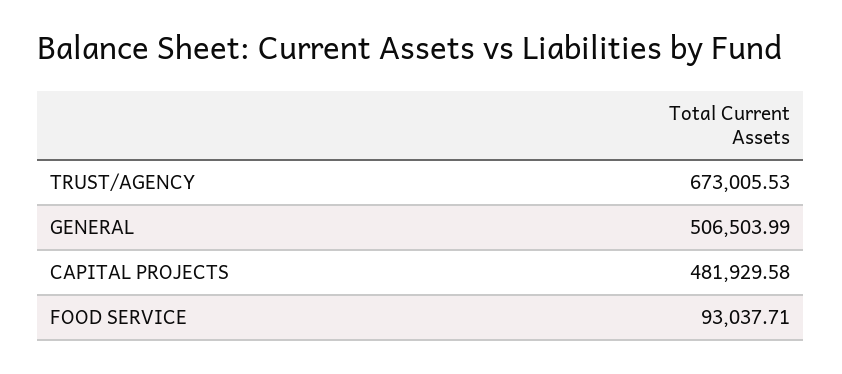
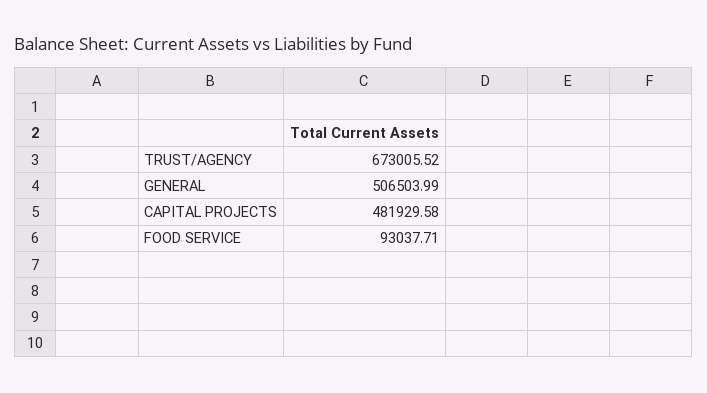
  {
-   "TRUST/AGENCY": 673005.53,
+   "TRUST/AGENCY": 673005.52,
    "GENERAL": 506503.99,
    "CAPITAL PROJECTS": 481929.58,
    "FOOD SERVICE": 93037.71
  }

